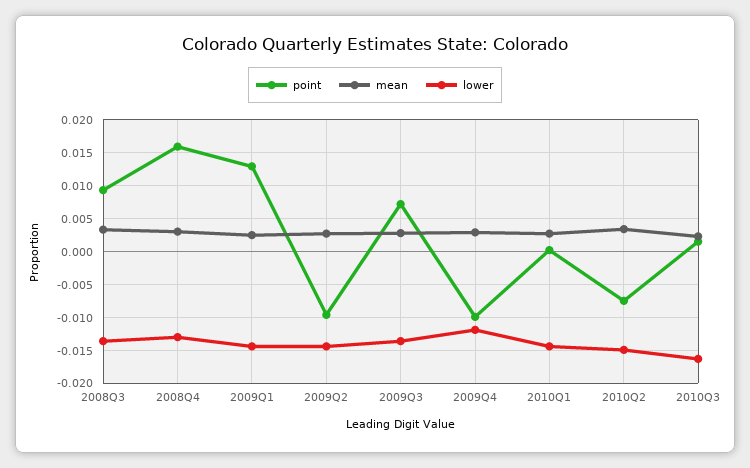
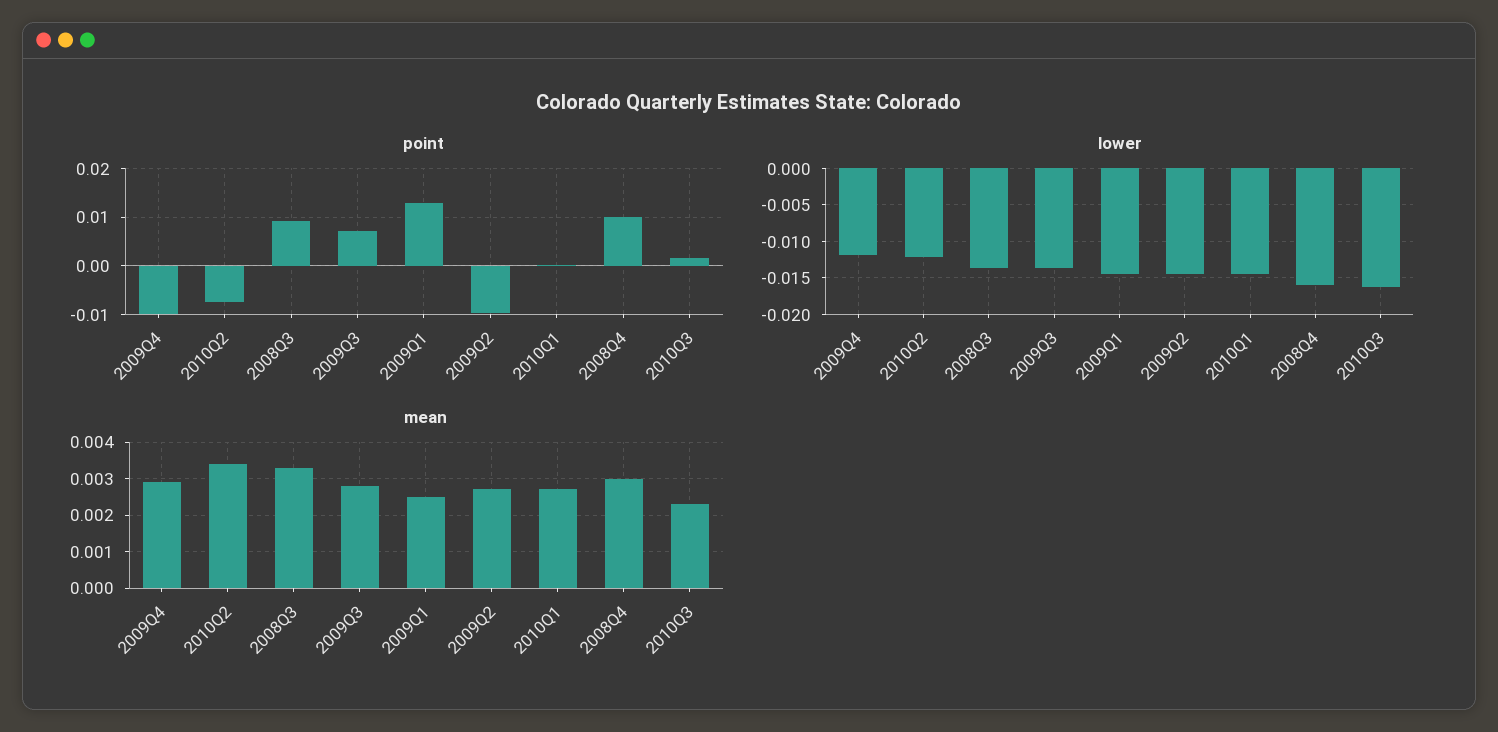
  {
    "point": {
      "2008Q3": 0.009,
-     "2008Q4": 0.016,
+     "2008Q4": 0.01,
      "2009Q1": 0.013,
      "2009Q2": -0.01,
      "2009Q3": 0.007,
      "2009Q4": -0.01,
      "2010Q1": 0,
      "2010Q2": -0.008,
      "2010Q3": 0.002
    },
    "mean": {
      "2008Q3": 0.0035,
      "2008Q4": 0.003,
      "2009Q1": 0.0025,
      "2009Q2": 0.0025,
      "2009Q3": 0.003,
      "2009Q4": 0.003,
      "2010Q1": 0.0025,
      "2010Q2": 0.0035,
      "2010Q3": 0.0025
    },
    "lower": {
      "2008Q3": -0.014,
-     "2008Q4": -0.013,
+     "2008Q4": -0.016,
      "2009Q1": -0.014,
      "2009Q2": -0.014,
      "2009Q3": -0.014,
      "2009Q4": -0.012,
      "2010Q1": -0.014,
-     "2010Q2": -0.015,
+     "2010Q2": -0.012,
      "2010Q3": -0.016
    }
  }

